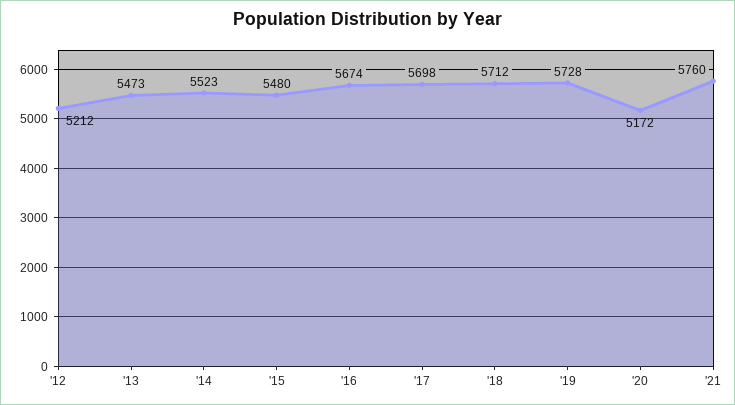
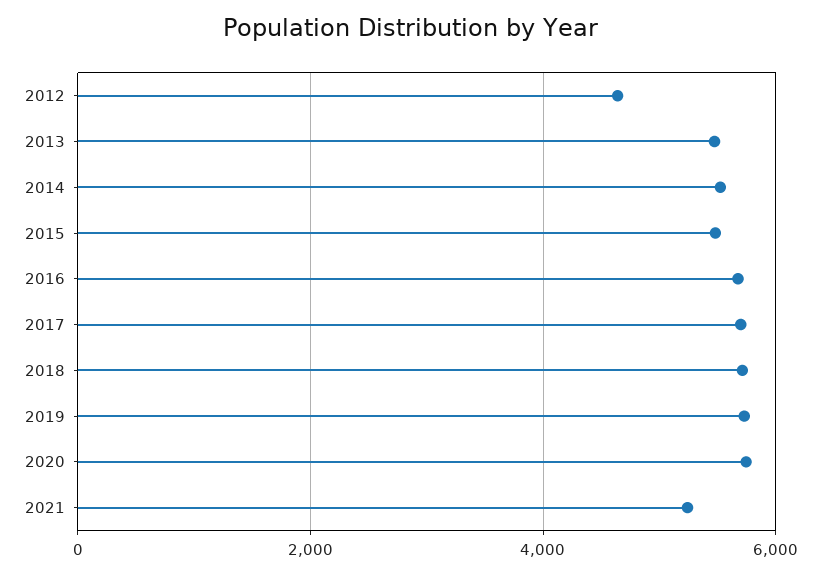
  {
-   "'12": 5212,
+   "'12": 4600,
    "'13": 5473,
    "'14": 5523,
    "'15": 5480,
    "'16": 5674,
    "'17": 5698,
    "'18": 5712,
    "'19": 5728,
-   "'20": 5172,
+   "'20": 5800,
-   "'21": 5760
+   "'21": 5200
  }

